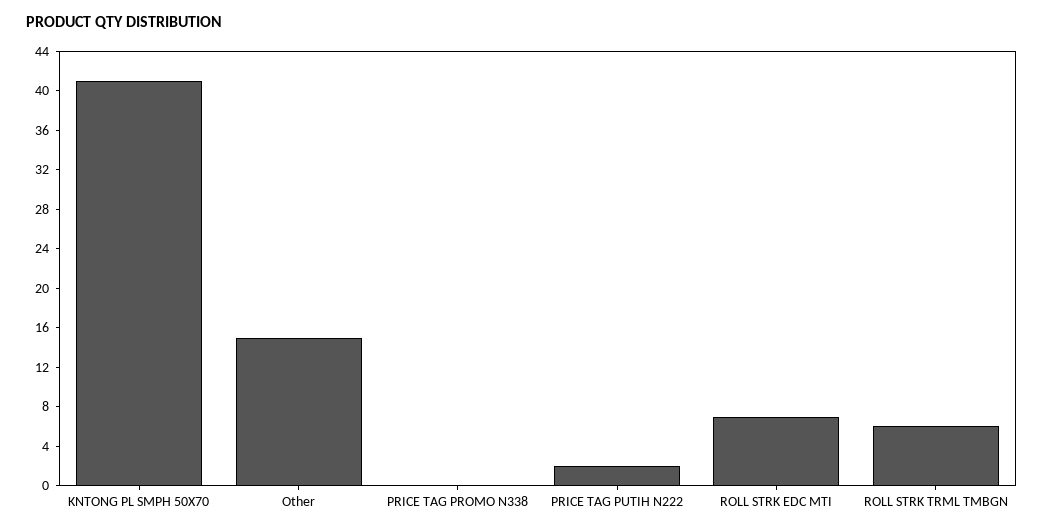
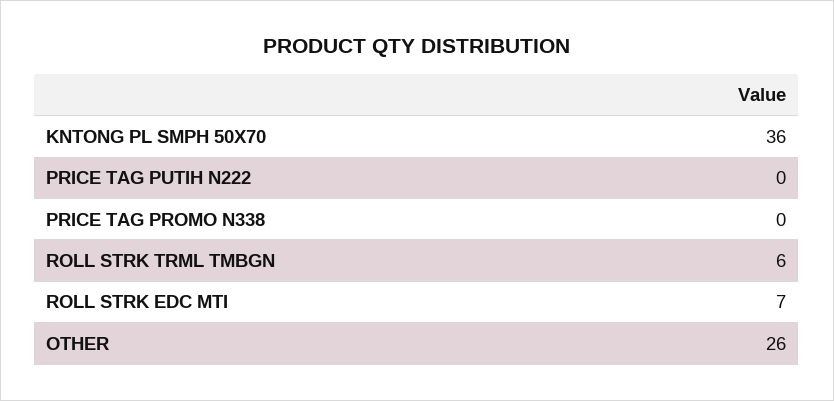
  {
-   "KNTONG PL SMPH 50X70": 41,
+   "KNTONG PL SMPH 50X70": 36,
-   "Other": 15,
+   "Other": 26,
    "PRICE TAG PROMO N338": 0,
-   "PRICE TAG PUTIH N222": 2,
+   "PRICE TAG PUTIH N222": 0,
    "ROLL STRK EDC MTI": 7,
    "ROLL STRK TRML TMBGN": 6
  }

